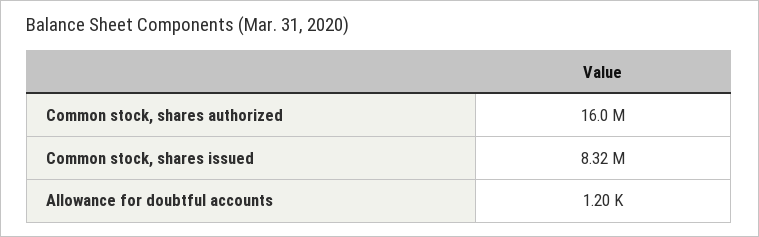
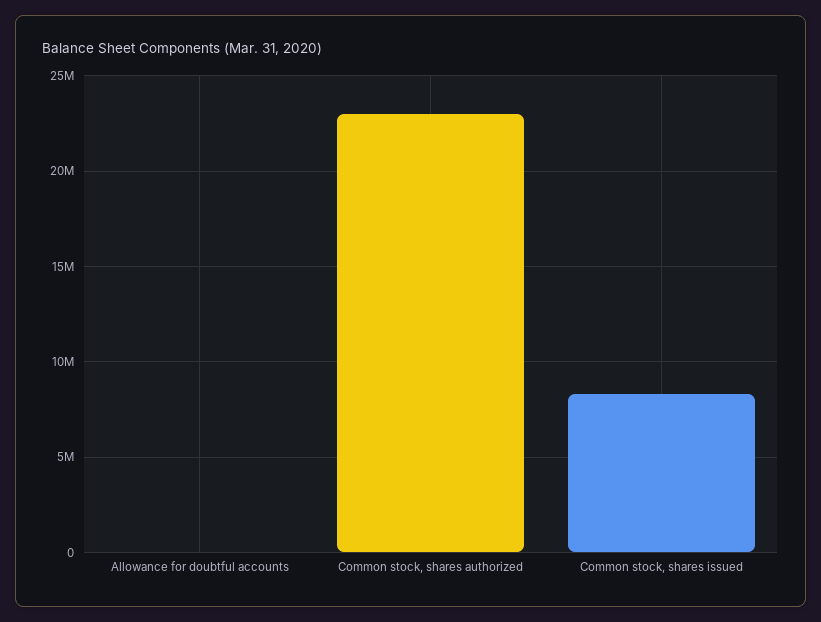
  {
-   "Common stock, shares authorized": 16000000,
+   "Common stock, shares authorized": 23000000,
    "Common stock, shares issued": 8320000,
    "Allowance for doubtful accounts": 1200
  }

